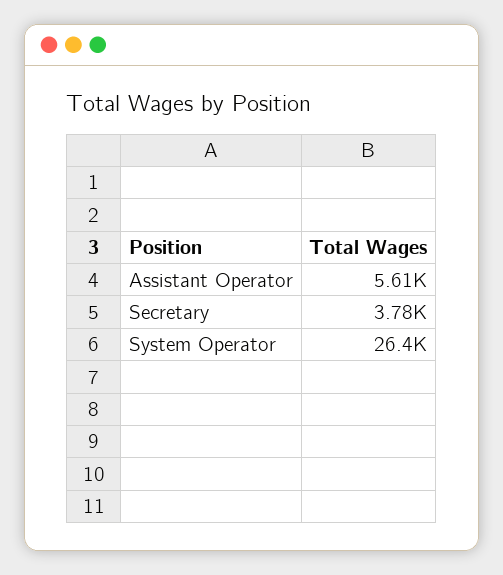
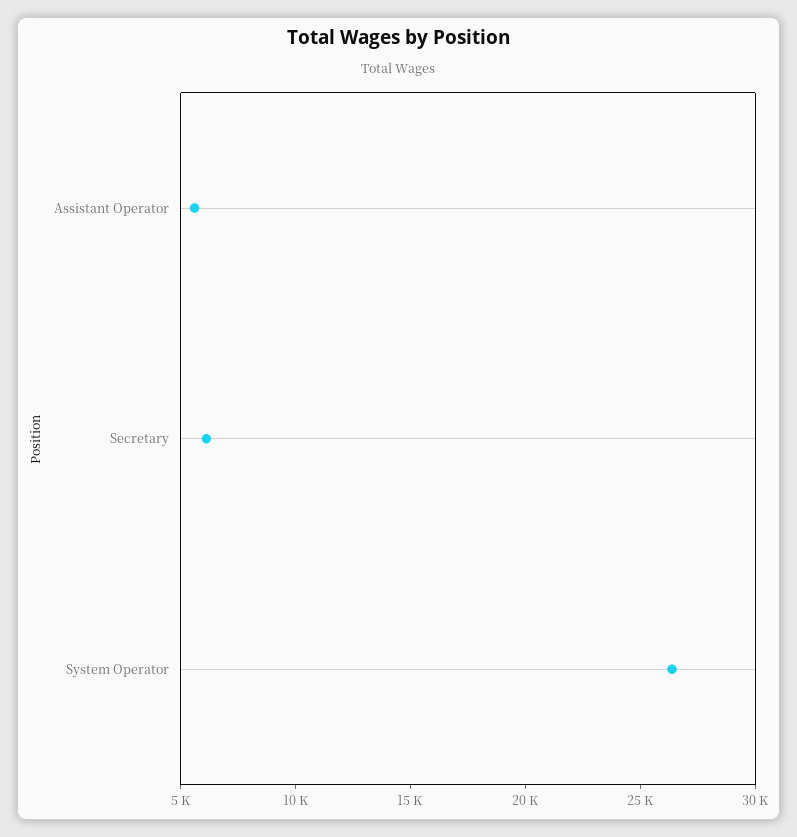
  {
    "Assistant Operator": 5610,
-   "Secretary": 3780,
+   "Secretary": 6000,
    "System Operator": 26400
  }

